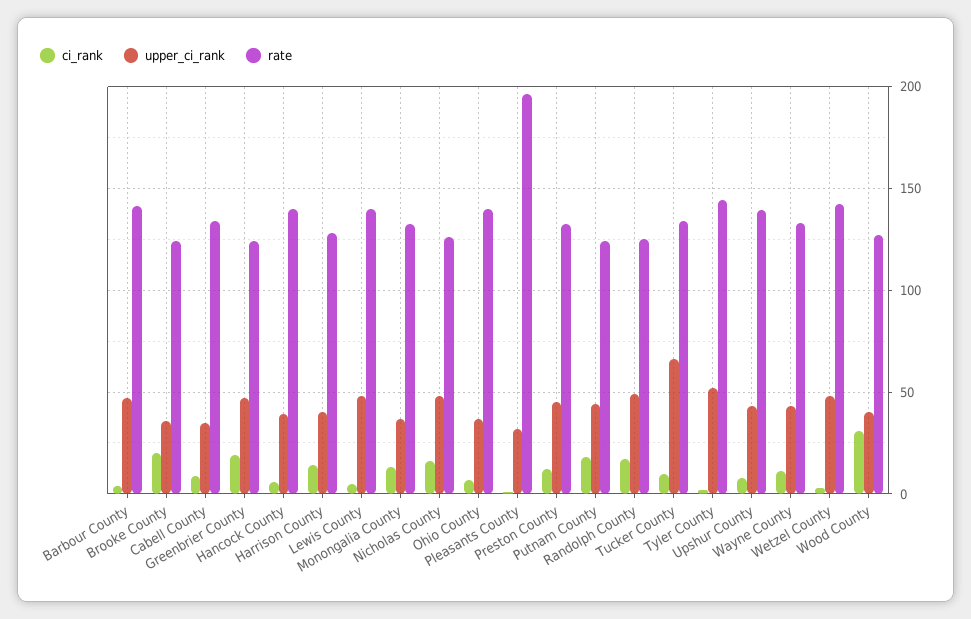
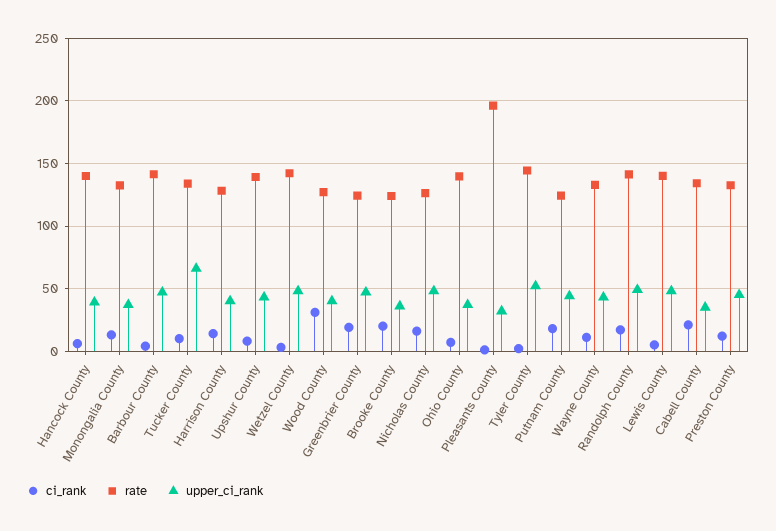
  {
    "ci_rank": {
      "Barbour County": 5,
      "Brooke County": 20,
-     "Cabell County": 10,
+     "Cabell County": 20,
      "Greenbrier County": 20,
      "Hancock County": 5,
      "Harrison County": 15,
      "Lewis County": 5,
      "Monongalia County": 15,
      "Nicholas County": 15,
      "Ohio County": 5,
      "Pleasants County": 0,
      "Preston County": 10,
      "Putnam County": 20,
      "Randolph County": 15,
      "Tucker County": 10,
      "Tyler County": 0,
      "Upshur County": 10,
      "Wayne County": 10,
      "Wetzel County": 5,
      "Wood County": 30
    },
    "upper_ci_rank": {
      "Barbour County": 45,
      "Brooke County": 35,
      "Cabell County": 35,
      "Greenbrier County": 45,
      "Hancock County": 40,
      "Harrison County": 40,
      "Lewis County": 50,
      "Monongalia County": 35,
      "Nicholas County": 50,
      "Ohio County": 35,
      "Pleasants County": 30,
      "Preston County": 45,
      "Putnam County": 45,
      "Randolph County": 50,
      "Tucker County": 65,
      "Tyler County": 50,
      "Upshur County": 45,
      "Wayne County": 45,
      "Wetzel County": 50,
      "Wood County": 40
    },
    "rate": {
      "Barbour County": 140,
      "Brooke County": 125,
      "Cabell County": 135,
      "Greenbrier County": 125,
      "Hancock County": 140,
      "Harrison County": 130,
      "Lewis County": 140,
      "Monongalia County": 135,
      "Nicholas County": 125,
      "Ohio County": 140,
      "Pleasants County": 195,
      "Preston County": 135,
      "Putnam County": 125,
-     "Randolph County": 125,
+     "Randolph County": 140,
      "Tucker County": 135,
      "Tyler County": 145,
      "Upshur County": 140,
      "Wayne County": 135,
      "Wetzel County": 140,
      "Wood County": 125
    }
  }

